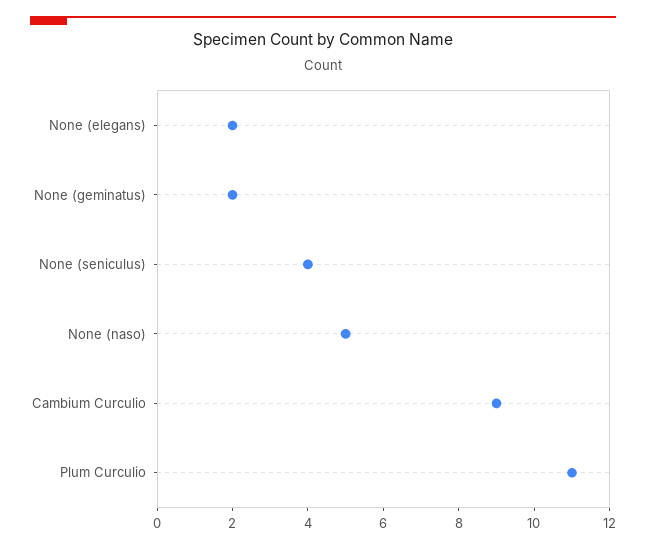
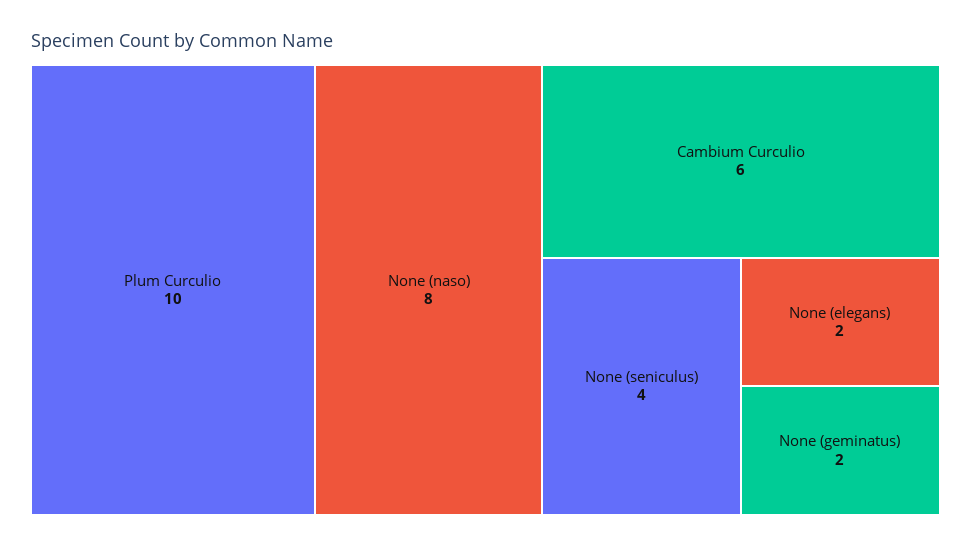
  {
    "None (elegans)": 2,
    "None (geminatus)": 2,
    "None (seniculus)": 4,
-   "None (naso)": 5,
+   "None (naso)": 8,
-   "Cambium Curculio": 9,
+   "Cambium Curculio": 6,
-   "Plum Curculio": 11
+   "Plum Curculio": 10
  }

